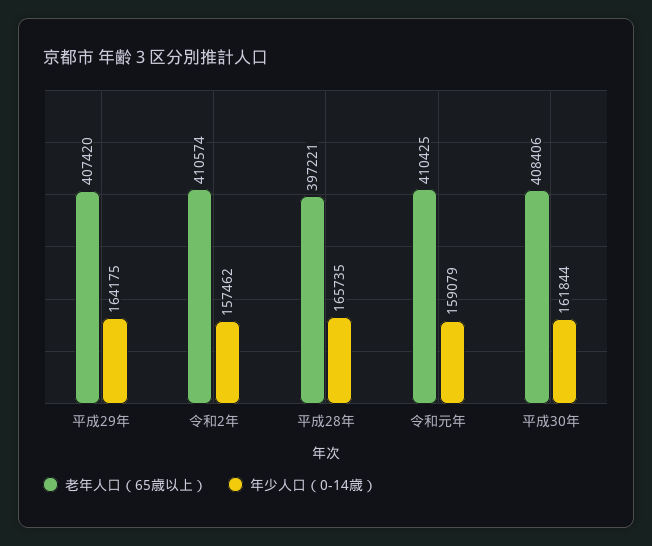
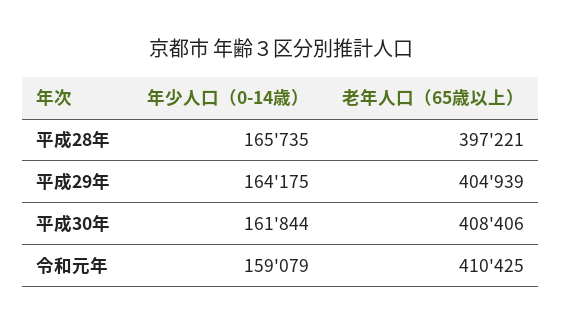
  {
    "老年人口（65歳以上）": {
-     "平成29年": 407420,
+     "平成29年": 404939,
-     "令和2年": 410574,
      "平成28年": 397221,
      "令和元年": 410425,
      "平成30年": 408406
    },
    "年少人口（0-14歳）": {
      "平成29年": 164175,
-     "令和2年": 157462,
      "平成28年": 165735,
      "令和元年": 159079,
      "平成30年": 161844
    }
  }

